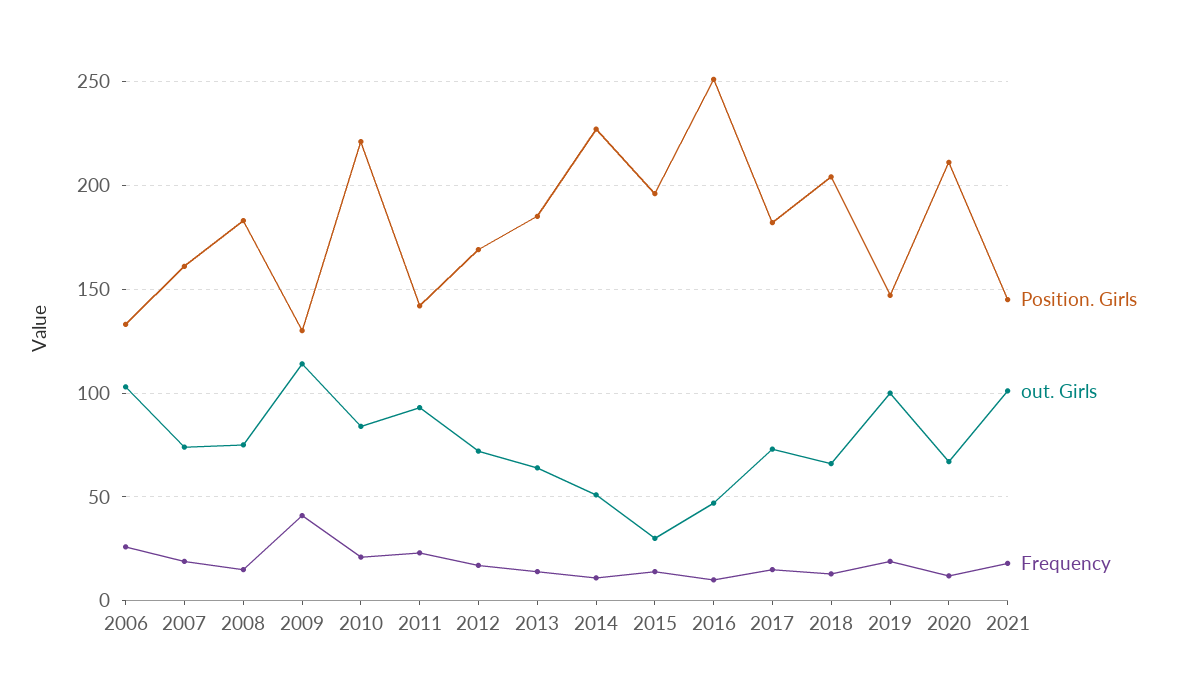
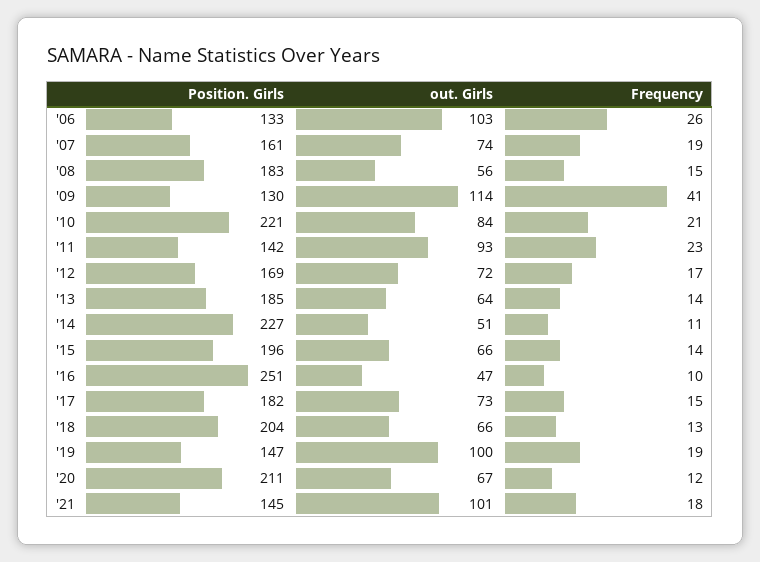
  {
    "Position. Girls": {
      "2006": 133,
      "2007": 161,
      "2008": 183,
      "2009": 130,
      "2010": 221,
      "2011": 142,
      "2012": 169,
      "2013": 185,
      "2014": 227,
      "2015": 196,
      "2016": 251,
      "2017": 182,
      "2018": 204,
      "2019": 147,
      "2020": 211,
      "2021": 145
    },
    "out. Girls": {
      "2006": 103,
      "2007": 74,
-     "2008": 75,
+     "2008": 56,
      "2009": 114,
      "2010": 84,
      "2011": 93,
      "2012": 72,
      "2013": 64,
      "2014": 51,
-     "2015": 30,
+     "2015": 66,
      "2016": 47,
      "2017": 73,
      "2018": 66,
      "2019": 100,
      "2020": 67,
      "2021": 101
    },
    "Frequency": {
      "2006": 26,
      "2007": 19,
      "2008": 15,
      "2009": 41,
      "2010": 21,
      "2011": 23,
      "2012": 17,
      "2013": 14,
      "2014": 11,
      "2015": 14,
      "2016": 10,
      "2017": 15,
      "2018": 13,
      "2019": 19,
      "2020": 12,
      "2021": 18
    }
  }

